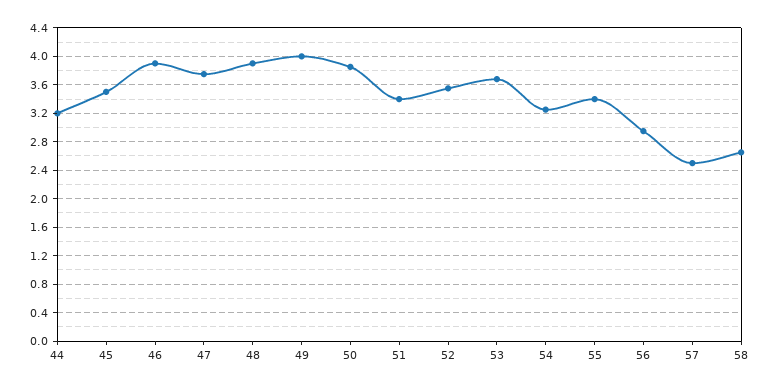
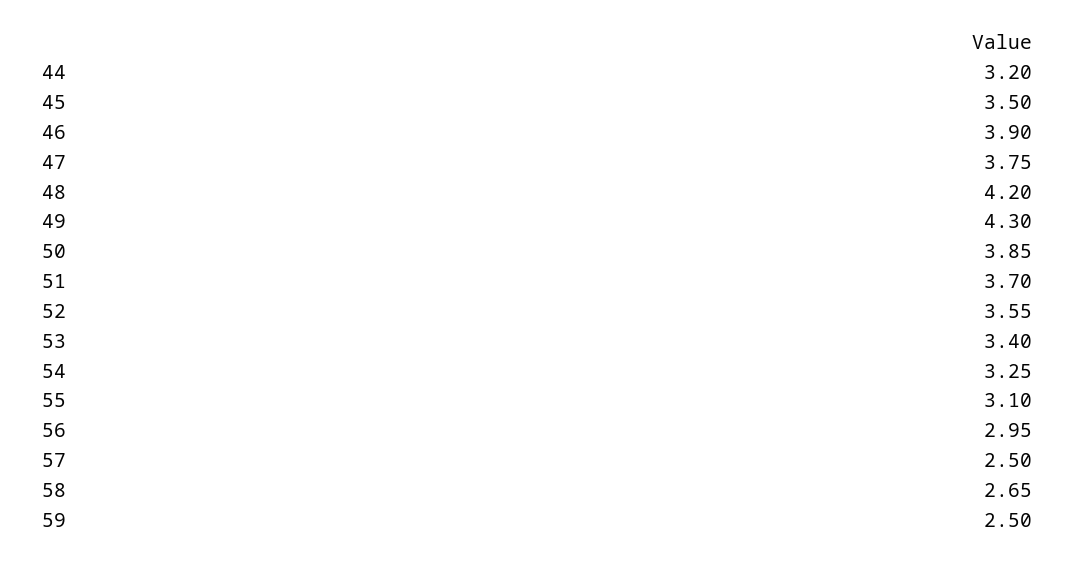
  {
    "44": 3.2,
    "45": 3.5,
    "46": 3.9,
    "47": 3.75,
-   "48": 3.9,
+   "48": 4.2,
-   "49": 4,
+   "49": 4.3,
    "50": 3.85,
-   "51": 3.4,
+   "51": 3.7,
    "52": 3.55,
-   "53": 3.7,
+   "53": 3.4,
    "54": 3.25,
-   "55": 3.4,
+   "55": 3.1,
    "56": 2.95,
    "57": 2.5,
-   "58": 2.65
+   "58": 2.65,
+   "59": 2.5
  }

